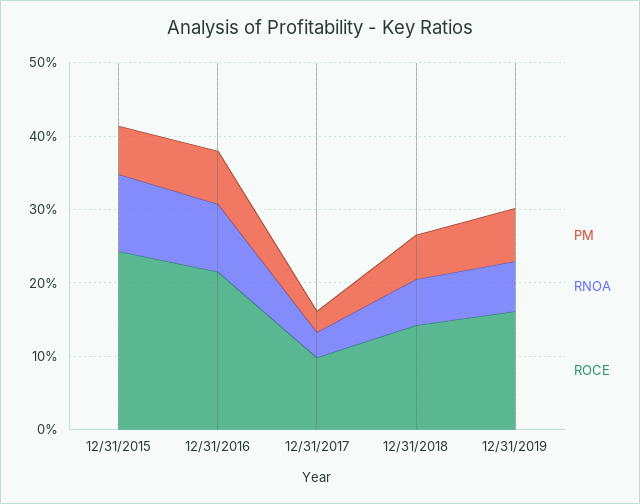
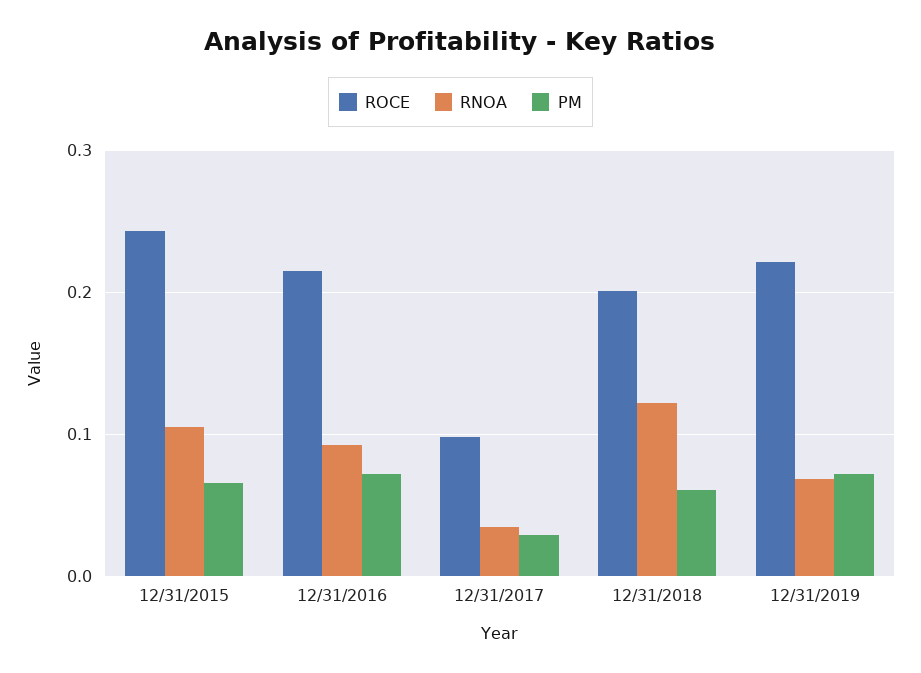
  {
    "PM": {
      "12/31/2015": 0.07,
      "12/31/2016": 0.07,
      "12/31/2017": 0.03,
      "12/31/2018": 0.06,
      "12/31/2019": 0.07
    },
    "RNOA": {
      "12/31/2015": 0.1,
      "12/31/2016": 0.09,
      "12/31/2017": 0.03,
-     "12/31/2018": 0.06,
+     "12/31/2018": 0.12,
      "12/31/2019": 0.07
    },
    "ROCE": {
      "12/31/2015": 0.24,
      "12/31/2016": 0.22,
      "12/31/2017": 0.1,
-     "12/31/2018": 0.14,
+     "12/31/2018": 0.2,
-     "12/31/2019": 0.16
+     "12/31/2019": 0.22
    }
  }

